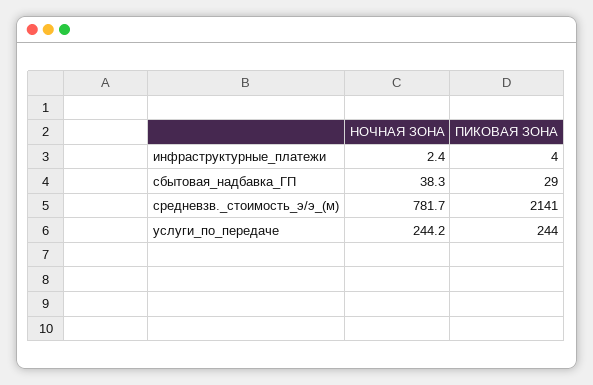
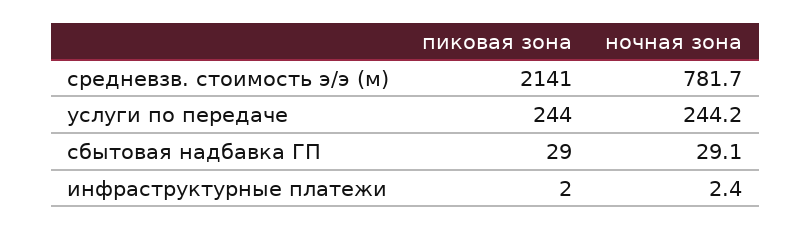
  {
    "НОЧНАЯ ЗОНА": {
      "инфраструктурные_платежи": 2.4,
-     "сбытовая_надбавка_ГП": 38.3,
+     "сбытовая_надбавка_ГП": 29.1,
      "средневзв._стоимость_э/э_(м)": 781.7,
      "услуги_по_передаче": 244.2
    },
    "ПИКОВАЯ ЗОНА": {
-     "инфраструктурные_платежи": 4,
+     "инфраструктурные_платежи": 2,
      "сбытовая_надбавка_ГП": 29,
      "средневзв._стоимость_э/э_(м)": 2141,
      "услуги_по_передаче": 244
    }
  }

